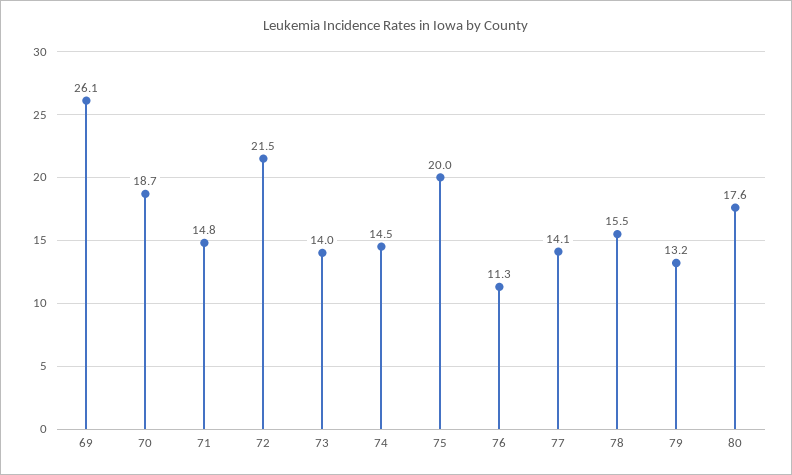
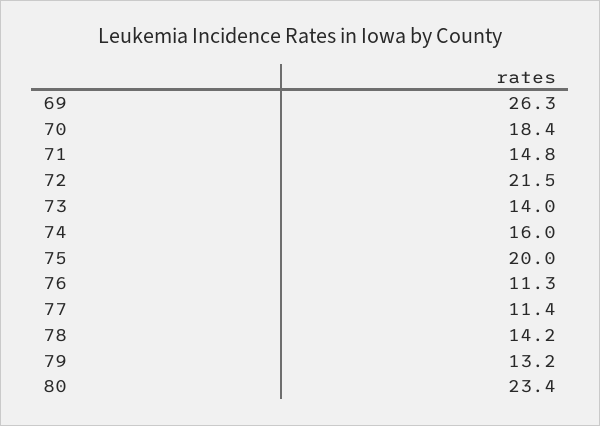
  {
-   "69": 26.1,
+   "69": 26.3,
-   "70": 18.7,
+   "70": 18.4,
    "71": 14.8,
    "72": 21.5,
    "73": 14,
-   "74": 14.5,
+   "74": 16,
    "75": 20,
    "76": 11.3,
-   "77": 14.1,
+   "77": 11.4,
-   "78": 15.5,
+   "78": 14.2,
    "79": 13.2,
-   "80": 17.6
+   "80": 23.4
  }

